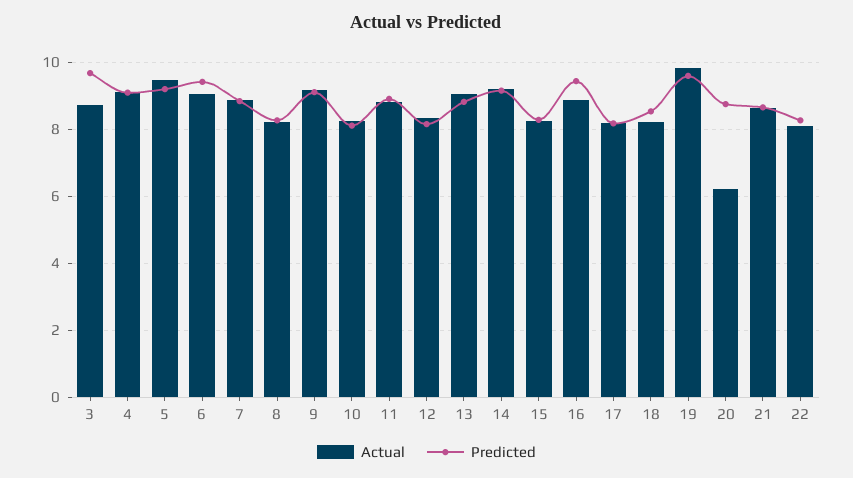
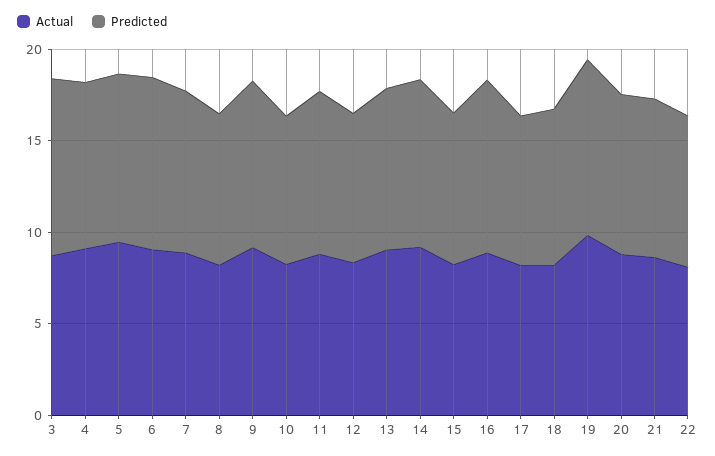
  {
    "Actual": {
      "3": 8.8,
      "4": 9.2,
      "5": 9.4,
      "6": 9,
      "7": 8.8,
      "8": 8.2,
      "9": 9.2,
      "10": 8.2,
      "11": 8.8,
      "12": 8.4,
      "13": 9,
      "14": 9.2,
      "15": 8.2,
      "16": 8.8,
      "17": 8.2,
      "18": 8.2,
      "19": 9.8,
-     "20": 6.2,
+     "20": 9,
      "21": 8.6,
      "22": 8.2
    },
    "Predicted": {
      "3": 9.6,
      "4": 9,
      "5": 9.2,
      "6": 9.4,
      "7": 8.8,
      "8": 8.2,
      "9": 9.2,
      "10": 8.2,
      "11": 9,
      "12": 8.2,
      "13": 8.8,
      "14": 9.2,
      "15": 8.2,
      "16": 9.4,
      "17": 8.2,
      "18": 8.6,
      "19": 9.6,
      "20": 8.8,
      "21": 8.6,
      "22": 8.2
    }
  }

